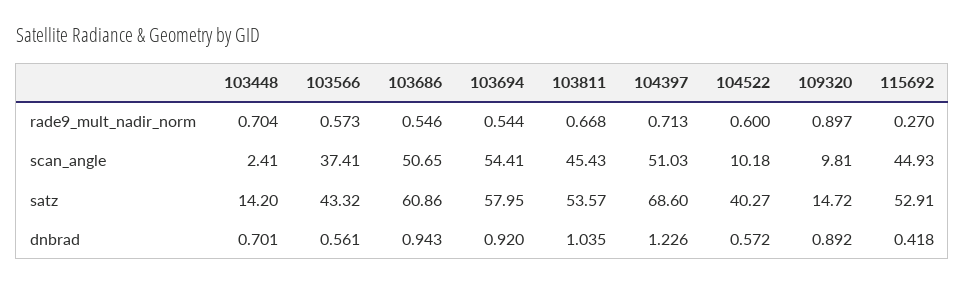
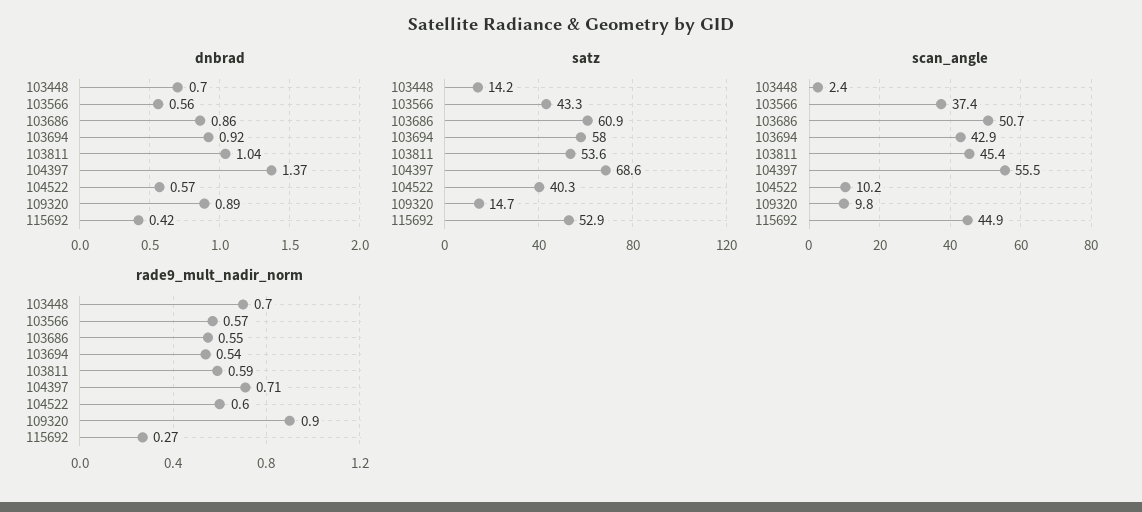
  {
    "rade9_mult_nadir_norm": {
      "103448": 0.704,
      "103566": 0.573,
      "103686": 0.546,
      "103694": 0.544,
-     "103811": 0.668,
+     "103811": 0.59,
      "104397": 0.713,
      "104522": 0.6,
      "109320": 0.897,
      "115692": 0.27
    },
    "scan_angle": {
      "103448": 2.41,
      "103566": 37.41,
      "103686": 50.65,
-     "103694": 54.41,
+     "103694": 42.9,
      "103811": 45.43,
-     "104397": 51.03,
+     "104397": 55.5,
      "104522": 10.18,
      "109320": 9.81,
      "115692": 44.93
    },
    "satz": {
      "103448": 14.2,
      "103566": 43.32,
      "103686": 60.86,
      "103694": 57.95,
      "103811": 53.57,
      "104397": 68.6,
      "104522": 40.27,
      "109320": 14.72,
      "115692": 52.91
    },
    "dnbrad": {
      "103448": 0.701,
      "103566": 0.561,
-     "103686": 0.943,
+     "103686": 0.86,
      "103694": 0.92,
      "103811": 1.035,
-     "104397": 1.226,
+     "104397": 1.37,
      "104522": 0.572,
      "109320": 0.892,
      "115692": 0.418
    }
  }

